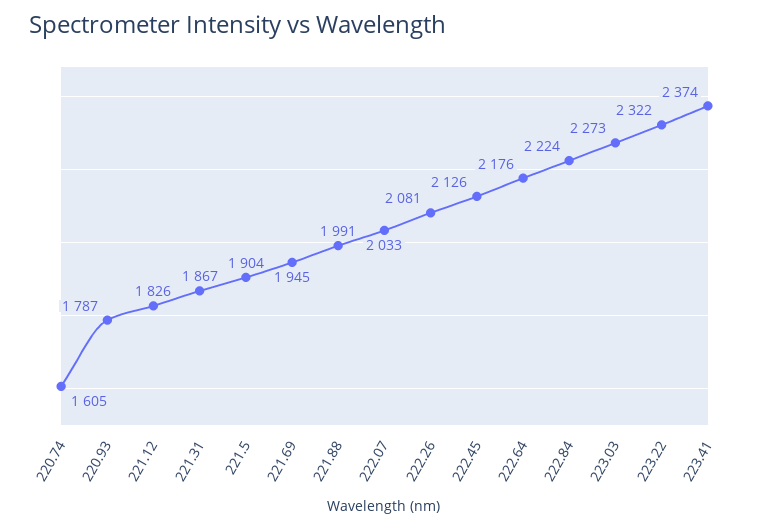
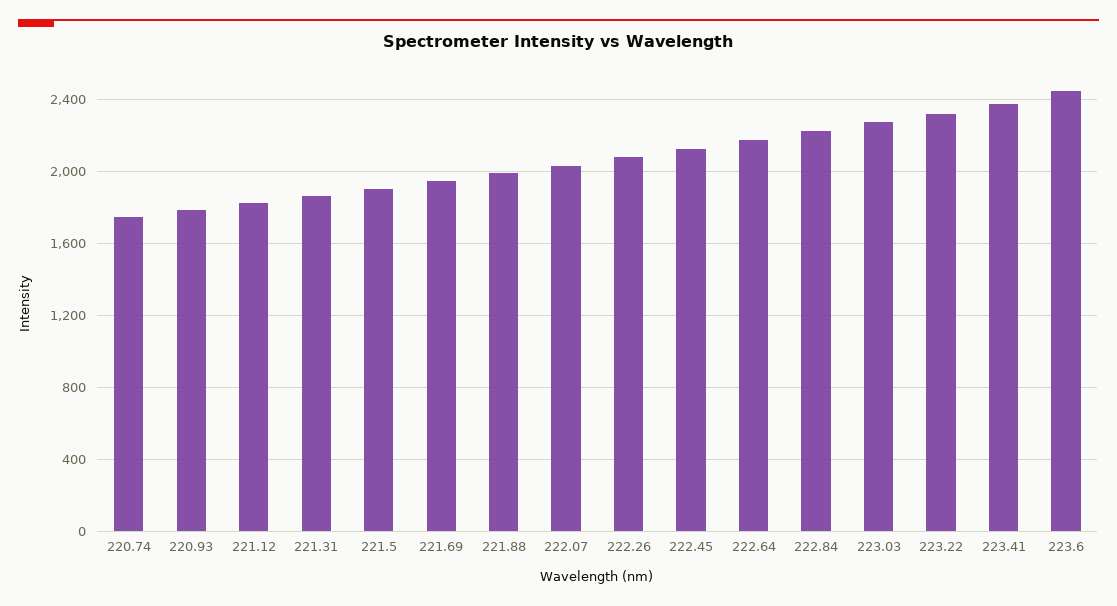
  {
-   "220.74": 1605,
+   "220.74": 1750,
    "220.93": 1787,
    "221.12": 1826,
    "221.31": 1867,
    "221.5": 1904,
    "221.69": 1945,
    "221.88": 1991,
    "222.07": 2033,
    "222.26": 2081,
    "222.45": 2126,
    "222.64": 2176,
    "222.84": 2224,
    "223.03": 2273,
    "223.22": 2322,
-   "223.41": 2374
+   "223.41": 2374,
+   "223.6": 2450
  }

